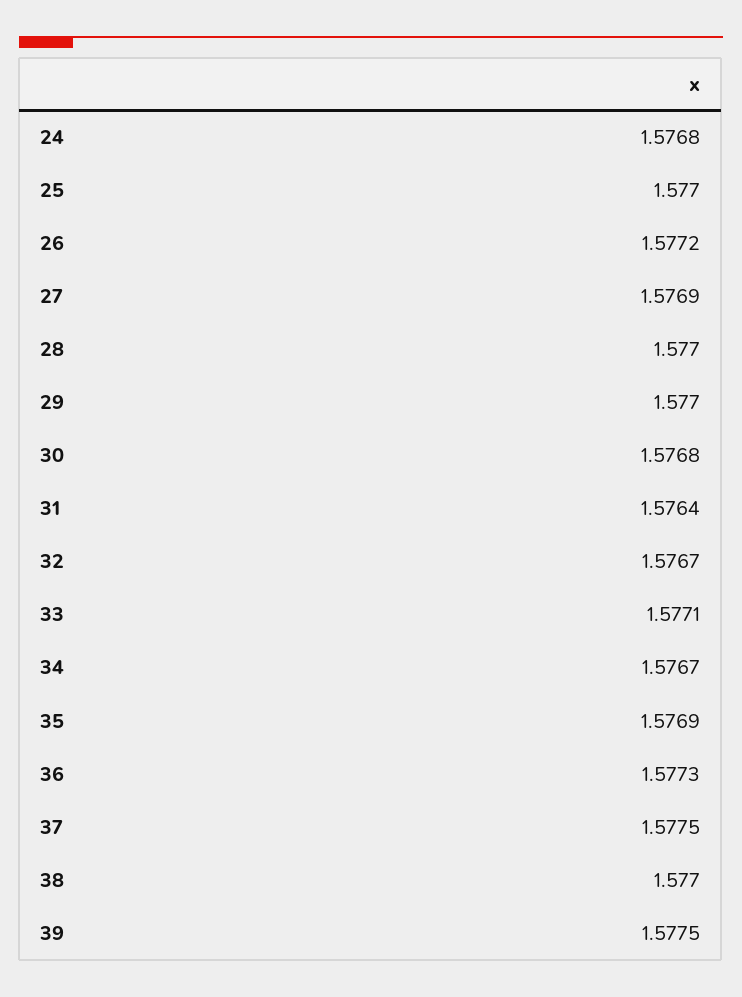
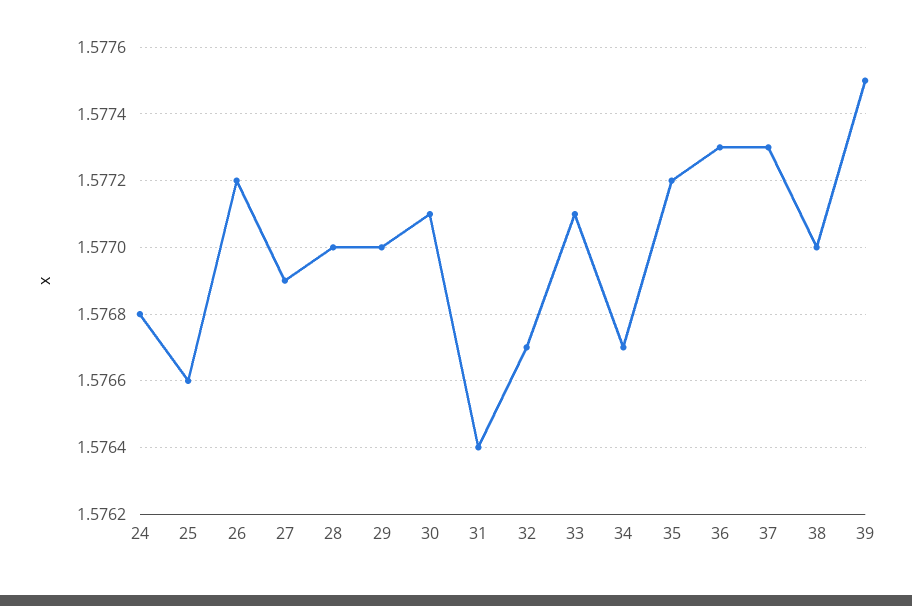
  {
    "24": 1.5768,
-   "25": 1.577,
+   "25": 1.5766,
    "26": 1.5772,
    "27": 1.5769,
    "28": 1.577,
    "29": 1.577,
-   "30": 1.5768,
+   "30": 1.5771,
    "31": 1.5764,
    "32": 1.5767,
    "33": 1.5771,
    "34": 1.5767,
-   "35": 1.5769,
+   "35": 1.5772,
    "36": 1.5773,
-   "37": 1.5775,
+   "37": 1.5773,
    "38": 1.577,
    "39": 1.5775
  }

